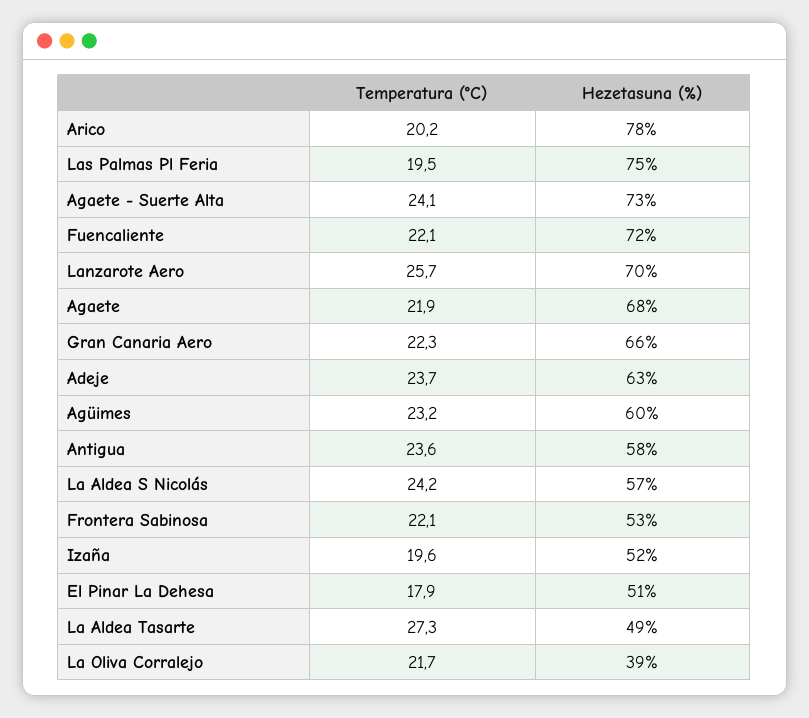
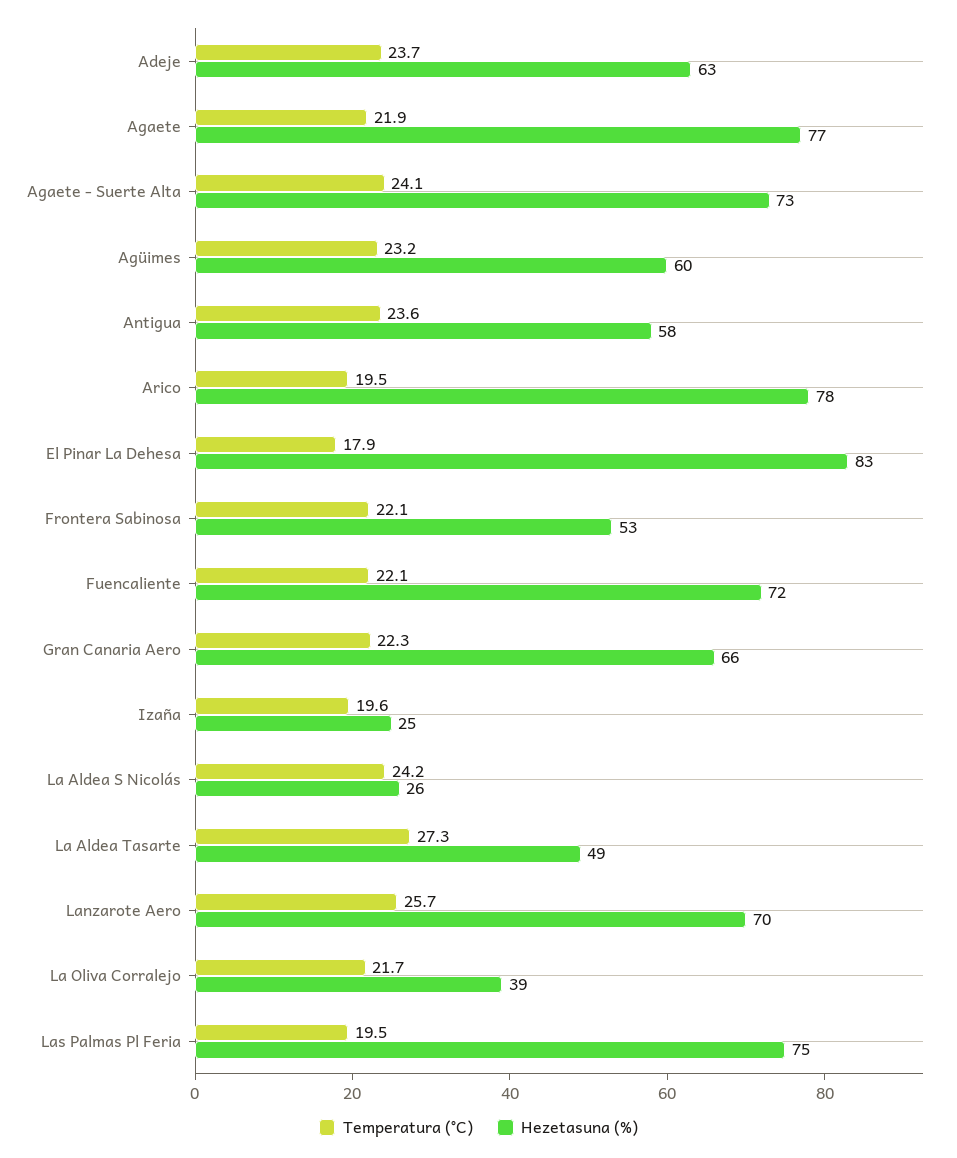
  {
    "Temperatura (°C)": {
-     "Arico": 20.2,
+     "Arico": 19.5,
      "Las Palmas Pl Feria": 19.5,
      "Agaete - Suerte Alta": 24.1,
      "Fuencaliente": 22.1,
      "Lanzarote Aero": 25.7,
      "Agaete": 21.9,
      "Gran Canaria Aero": 22.3,
      "Adeje": 23.7,
      "Agüimes": 23.2,
      "Antigua": 23.6,
      "La Aldea S Nicolás": 24.2,
      "Frontera Sabinosa": 22.1,
      "Izaña": 19.6,
      "El Pinar La Dehesa": 17.9,
      "La Aldea Tasarte": 27.3,
      "La Oliva Corralejo": 21.7
    },
    "Hezetasuna (%)": {
      "Arico": 78,
      "Las Palmas Pl Feria": 75,
      "Agaete - Suerte Alta": 73,
      "Fuencaliente": 72,
      "Lanzarote Aero": 70,
-     "Agaete": 68,
+     "Agaete": 77,
      "Gran Canaria Aero": 66,
      "Adeje": 63,
      "Agüimes": 60,
      "Antigua": 58,
-     "La Aldea S Nicolás": 57,
+     "La Aldea S Nicolás": 26,
      "Frontera Sabinosa": 53,
-     "Izaña": 52,
+     "Izaña": 25,
-     "El Pinar La Dehesa": 51,
+     "El Pinar La Dehesa": 83,
      "La Aldea Tasarte": 49,
      "La Oliva Corralejo": 39
    }
  }

